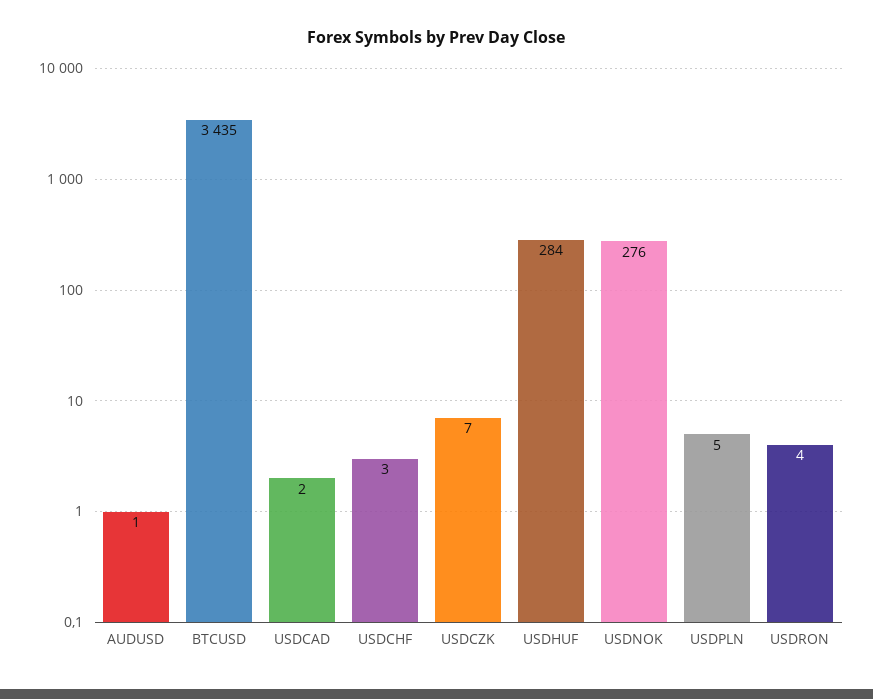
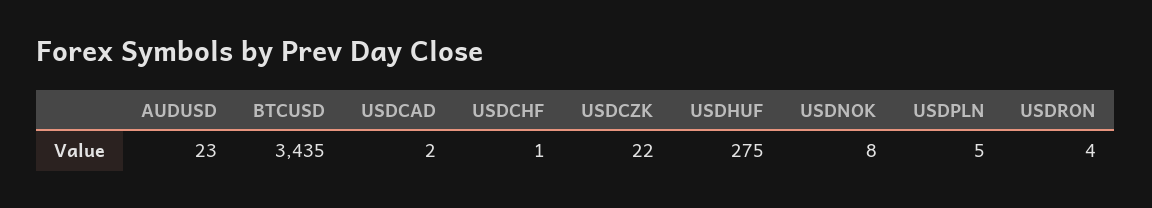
  {
-   "AUDUSD": 1,
+   "AUDUSD": 23,
    "BTCUSD": 3435,
    "USDCAD": 2,
-   "USDCHF": 3,
+   "USDCHF": 1,
-   "USDCZK": 7,
+   "USDCZK": 22,
-   "USDHUF": 284,
+   "USDHUF": 275,
-   "USDNOK": 276,
+   "USDNOK": 8,
    "USDPLN": 5,
    "USDRON": 4
  }

